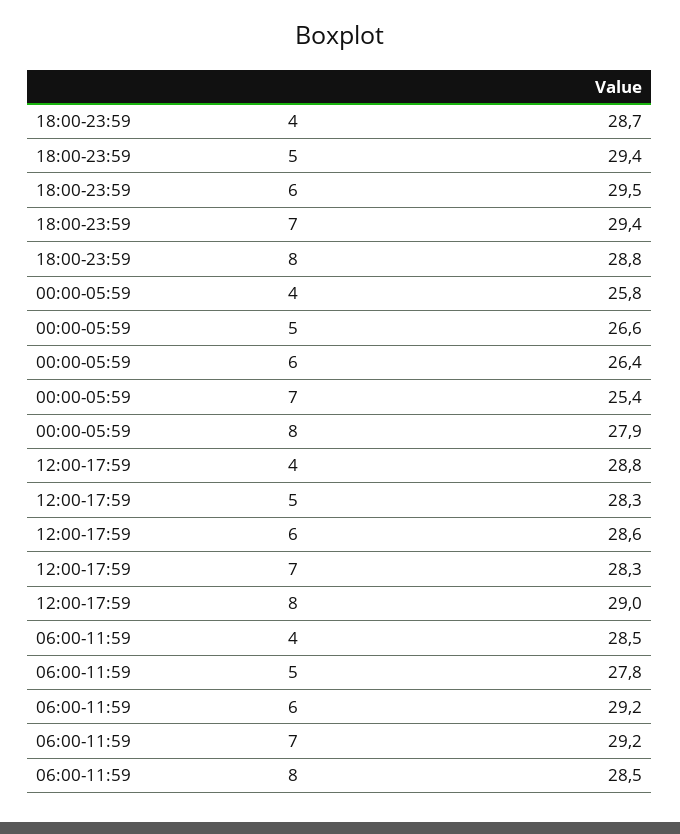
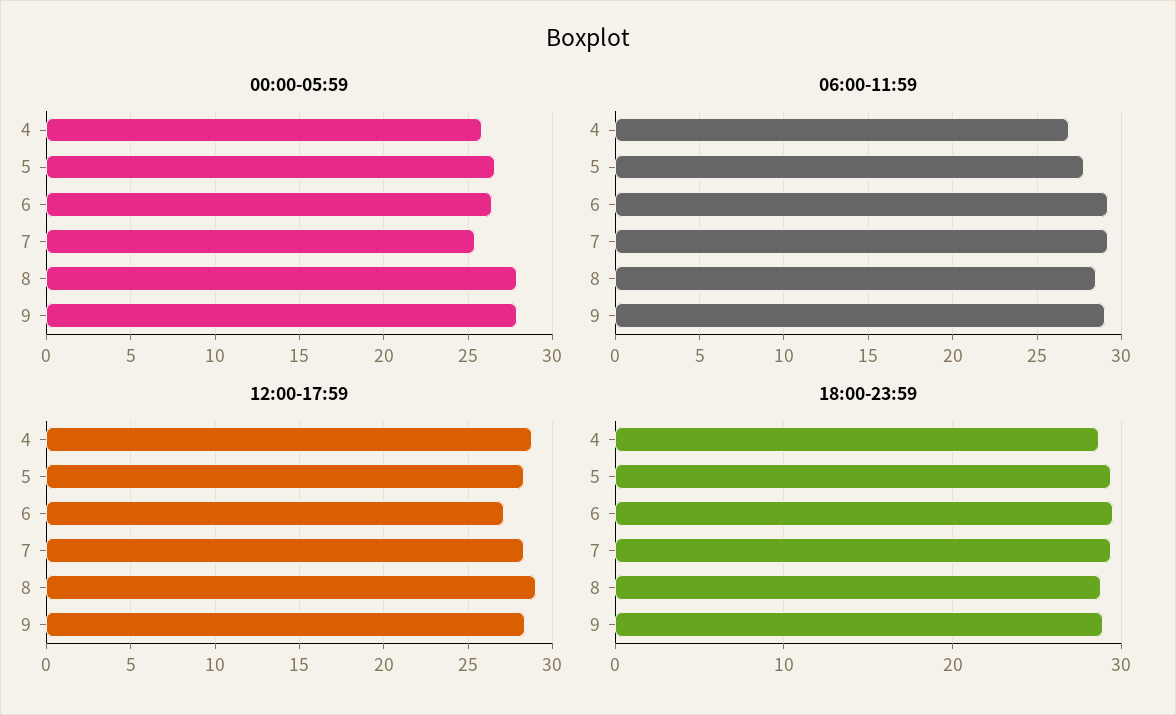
  {
    "18:00-23:59": {
      "4": 28.7,
      "5": 29.4,
      "6": 29.5,
      "7": 29.4,
-     "8": 28.8
+     "8": 28.8,
+     "9": 29
    },
    "00:00-05:59": {
      "4": 25.8,
      "5": 26.6,
      "6": 26.4,
      "7": 25.4,
-     "8": 27.9
+     "8": 27.9,
+     "9": 28
    },
    "12:00-17:59": {
      "4": 28.8,
      "5": 28.3,
-     "6": 28.6,
+     "6": 27,
      "7": 28.3,
-     "8": 29
+     "8": 29,
+     "9": 28.5
    },
    "06:00-11:59": {
-     "4": 28.5,
+     "4": 27,
      "5": 27.8,
      "6": 29.2,
      "7": 29.2,
-     "8": 28.5
+     "8": 28.5,
+     "9": 29
    }
  }

